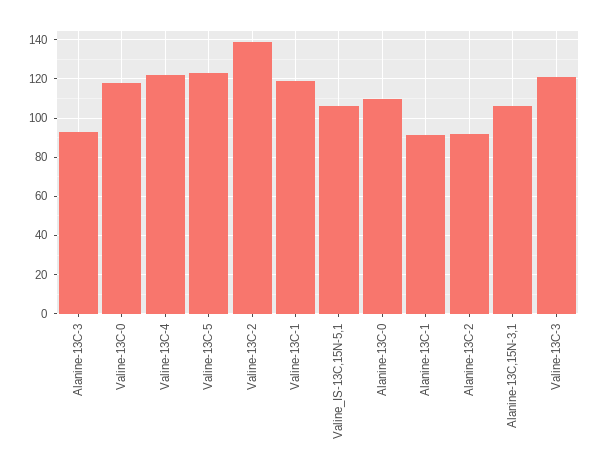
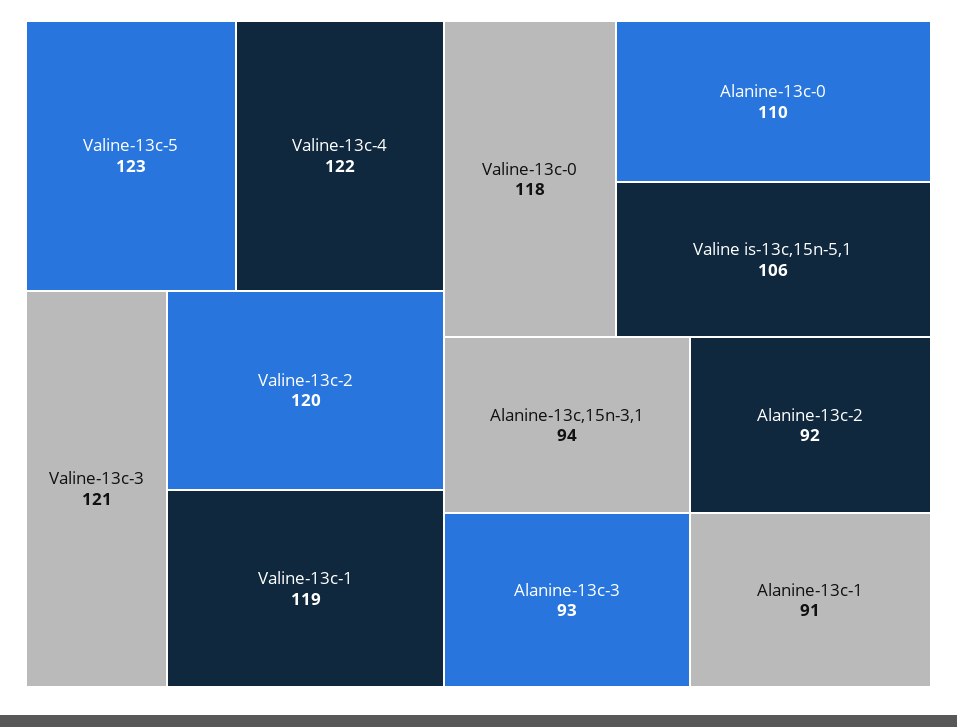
  {
    "Alanine-13C-3": 93,
    "Valine-13C-0": 118,
    "Valine-13C-4": 122,
    "Valine-13C-5": 123,
-   "Valine-13C-2": 140,
+   "Valine-13C-2": 120,
    "Valine-13C-1": 119,
    "Valine_IS-13C,15N-5,1": 106,
    "Alanine-13C-0": 110,
    "Alanine-13C-1": 91,
    "Alanine-13C-2": 92,
-   "Alanine-13C,15N-3,1": 105,
+   "Alanine-13C,15N-3,1": 94,
    "Valine-13C-3": 121
  }

